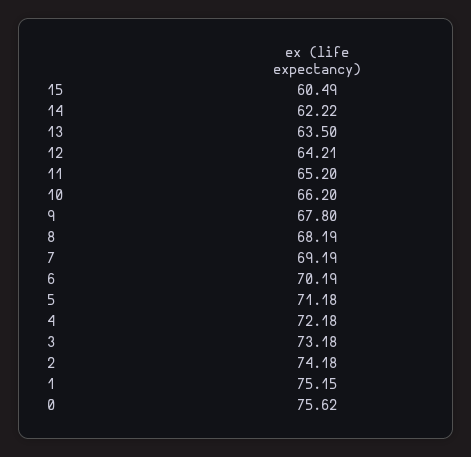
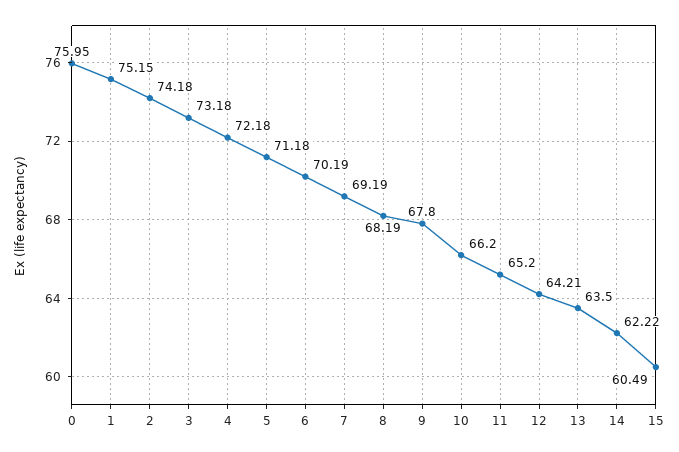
  {
    "15": 60.49,
    "14": 62.22,
    "13": 63.5,
    "12": 64.21,
    "11": 65.2,
    "10": 66.2,
    "9": 67.8,
    "8": 68.19,
    "7": 69.19,
    "6": 70.19,
    "5": 71.18,
    "4": 72.18,
    "3": 73.18,
    "2": 74.18,
    "1": 75.15,
-   "0": 75.62
+   "0": 75.95
  }

